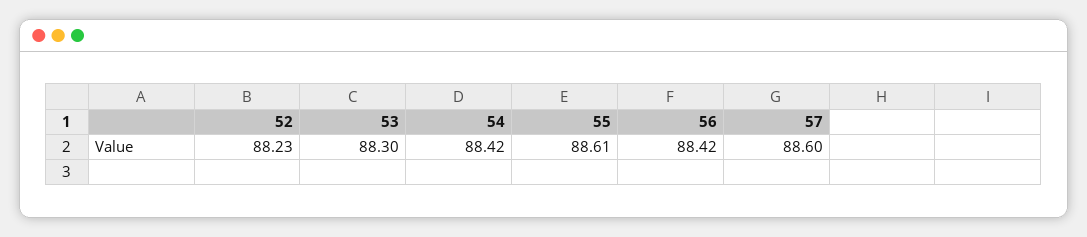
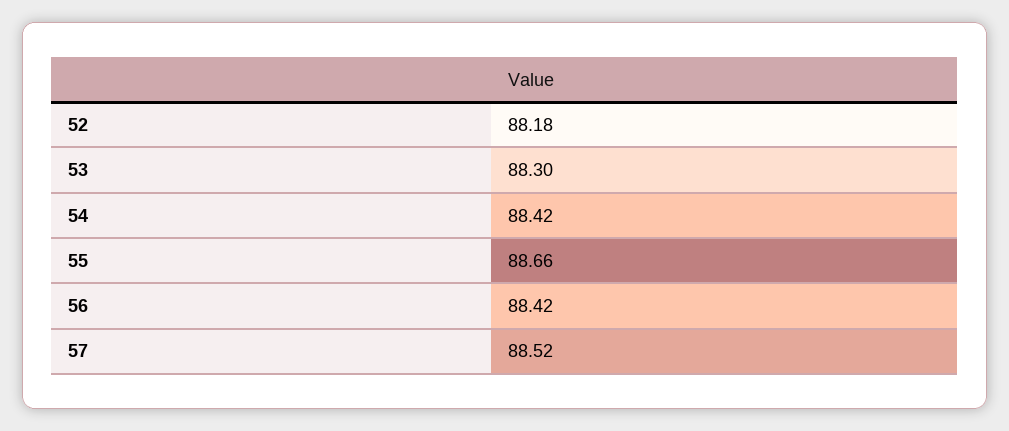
  {
-   "52": 88.23,
+   "52": 88.18,
    "53": 88.3,
    "54": 88.42,
-   "55": 88.61,
+   "55": 88.66,
    "56": 88.42,
-   "57": 88.6
+   "57": 88.52
  }

